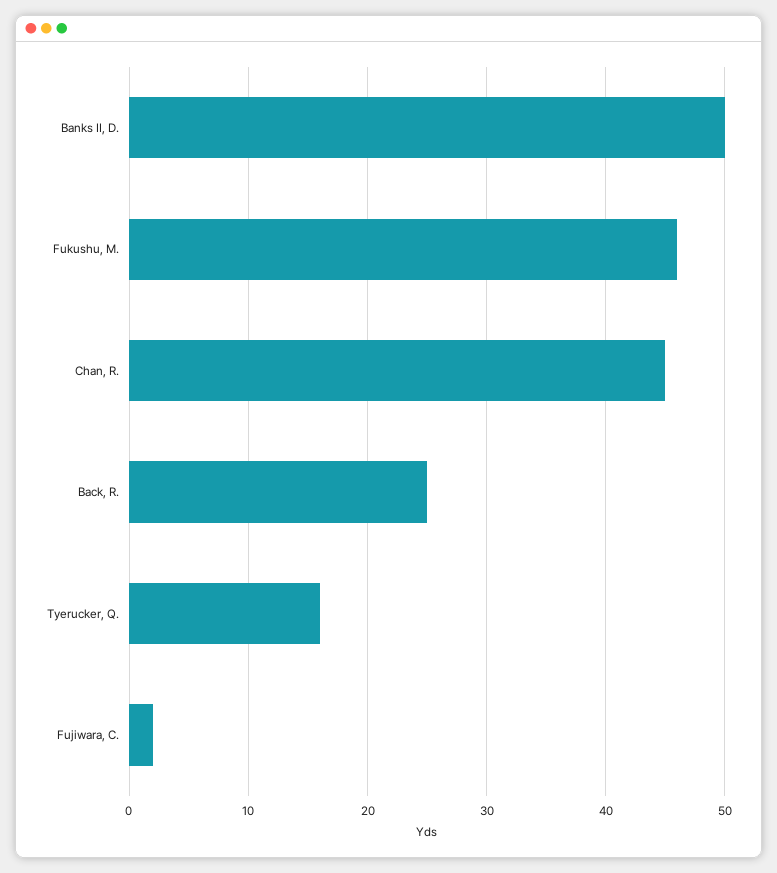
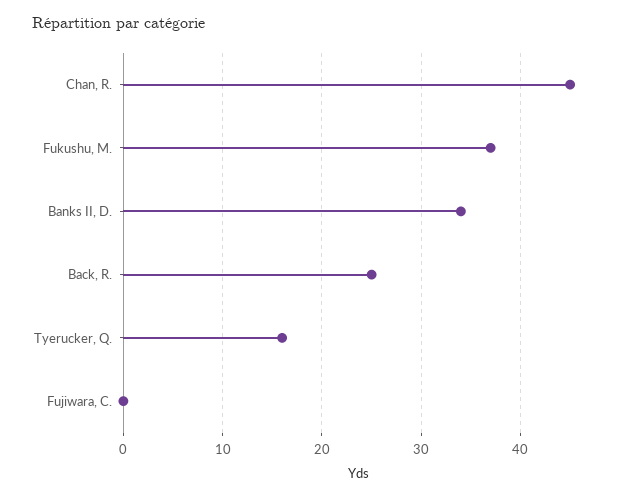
  {
-   "Banks II, D.": 50,
+   "Banks II, D.": 34,
-   "Fukushu, M.": 46,
+   "Fukushu, M.": 37,
    "Chan, R.": 45,
    "Back, R.": 25,
    "Tyerucker, Q.": 16,
-   "Fujiwara, C.": 2
+   "Fujiwara, C.": 0
  }

